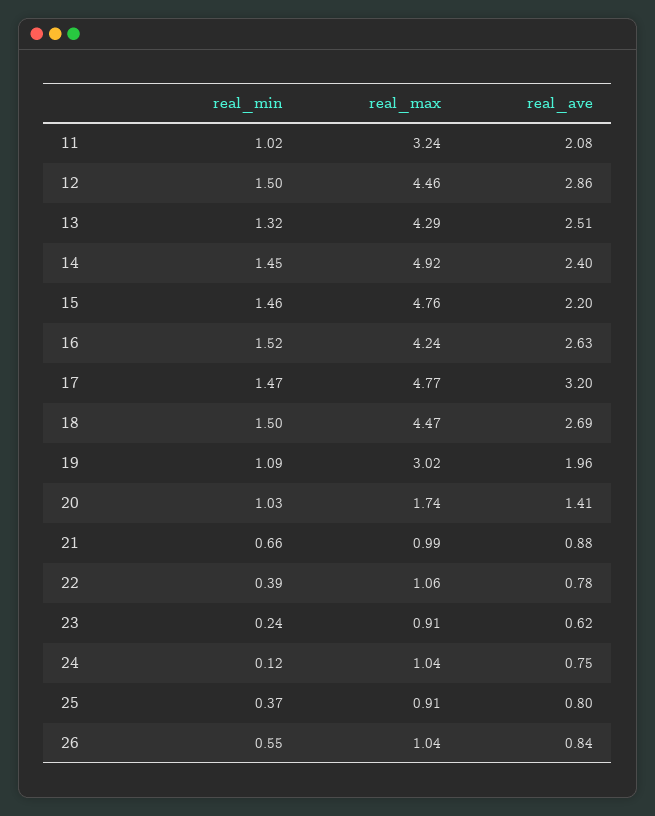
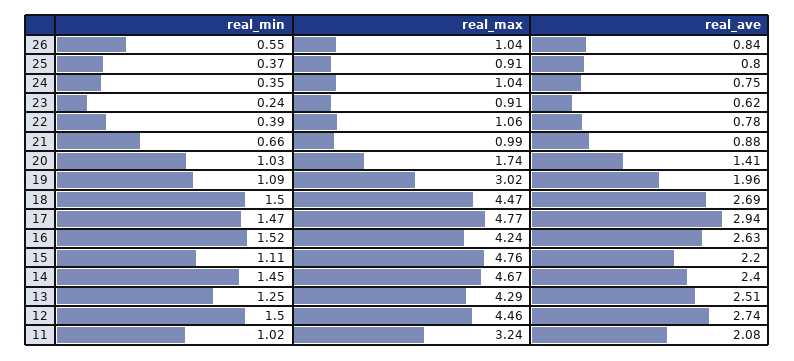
  {
    "real_min": {
      "11": 1.02,
      "12": 1.5,
-     "13": 1.32,
+     "13": 1.25,
      "14": 1.45,
-     "15": 1.46,
+     "15": 1.11,
      "16": 1.52,
      "17": 1.47,
      "18": 1.5,
      "19": 1.09,
      "20": 1.03,
      "21": 0.66,
      "22": 0.39,
      "23": 0.24,
-     "24": 0.12,
+     "24": 0.35,
      "25": 0.37,
      "26": 0.55
    },
    "real_max": {
      "11": 3.24,
      "12": 4.46,
      "13": 4.29,
-     "14": 4.92,
+     "14": 4.67,
      "15": 4.76,
      "16": 4.24,
      "17": 4.77,
      "18": 4.47,
      "19": 3.02,
      "20": 1.74,
      "21": 0.99,
      "22": 1.06,
      "23": 0.91,
      "24": 1.04,
      "25": 0.91,
      "26": 1.04
    },
    "real_ave": {
      "11": 2.08,
-     "12": 2.86,
+     "12": 2.74,
      "13": 2.51,
      "14": 2.4,
      "15": 2.2,
      "16": 2.63,
-     "17": 3.2,
+     "17": 2.94,
      "18": 2.69,
      "19": 1.96,
      "20": 1.41,
      "21": 0.88,
      "22": 0.78,
      "23": 0.62,
      "24": 0.75,
      "25": 0.8,
      "26": 0.84
    }
  }

